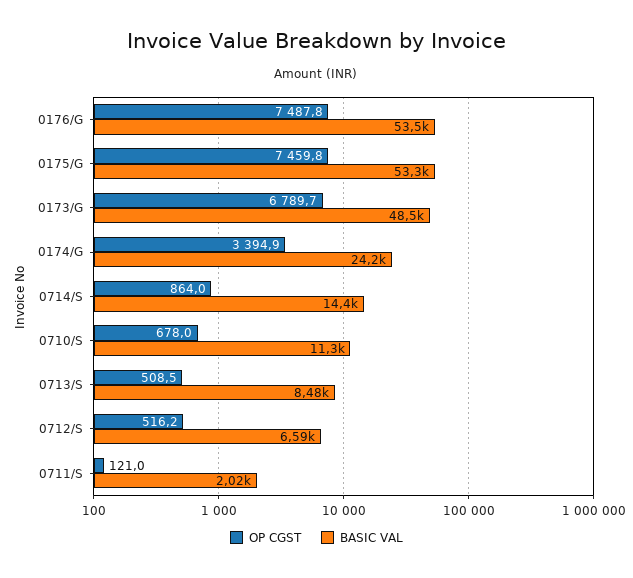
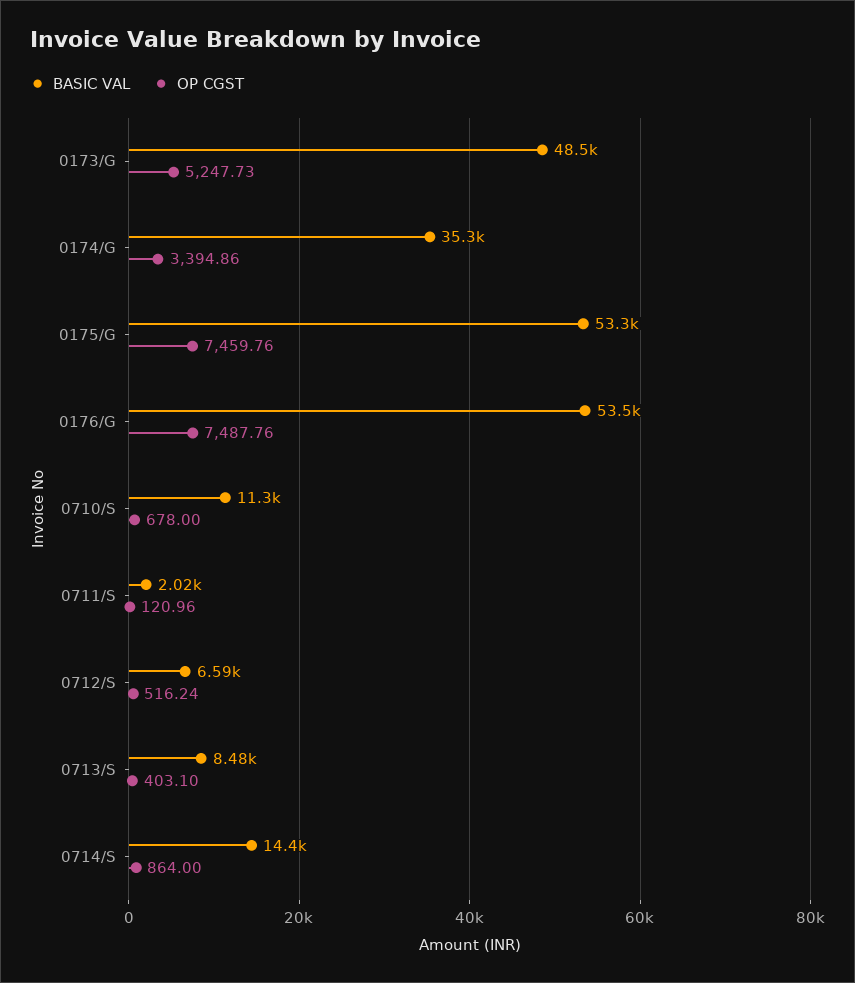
  {
    "OP CGST": {
      "0176/G": 7487.76,
      "0175/G": 7459.76,
-     "0173/G": 6789.7,
+     "0173/G": 5247.73,
      "0174/G": 3394.86,
      "0714/S": 864,
      "0710/S": 678,
-     "0713/S": 508.5,
+     "0713/S": 403.1,
      "0712/S": 516.24,
      "0711/S": 120.96
    },
    "BASIC VAL": {
      "0176/G": 53500,
      "0175/G": 53300,
      "0173/G": 48500,
-     "0174/G": 24200,
+     "0174/G": 35300,
      "0714/S": 14400,
      "0710/S": 11300,
      "0713/S": 8480,
      "0712/S": 6590,
      "0711/S": 2020
    }
  }

